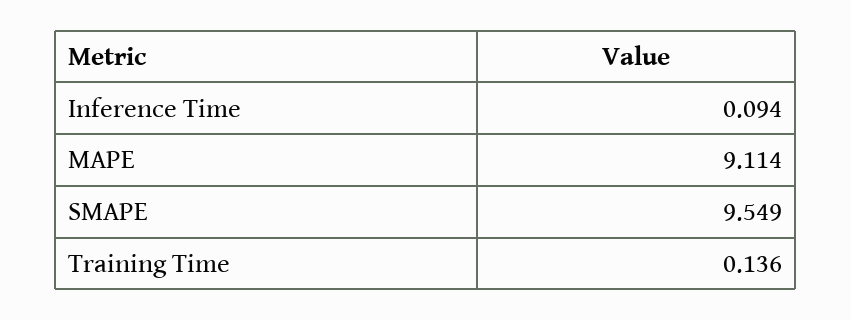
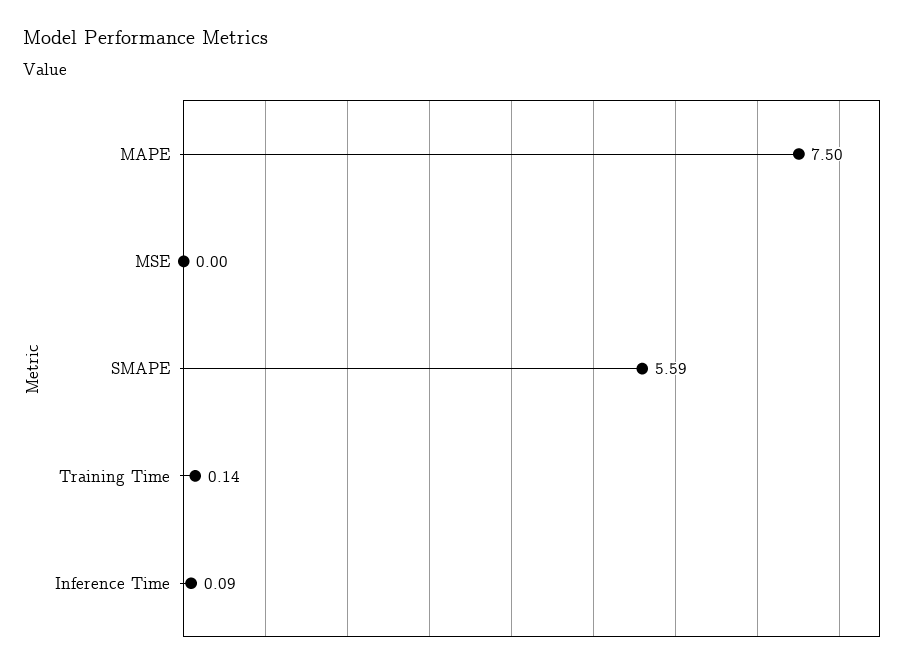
  {
    "Inference Time": 0.094,
-   "MAPE": 9.114,
+   "MAPE": 7.5,
-   "SMAPE": 9.549,
+   "SMAPE": 5.59,
-   "Training Time": 0.136
+   "Training Time": 0.136,
+   "MSE": 0
  }

